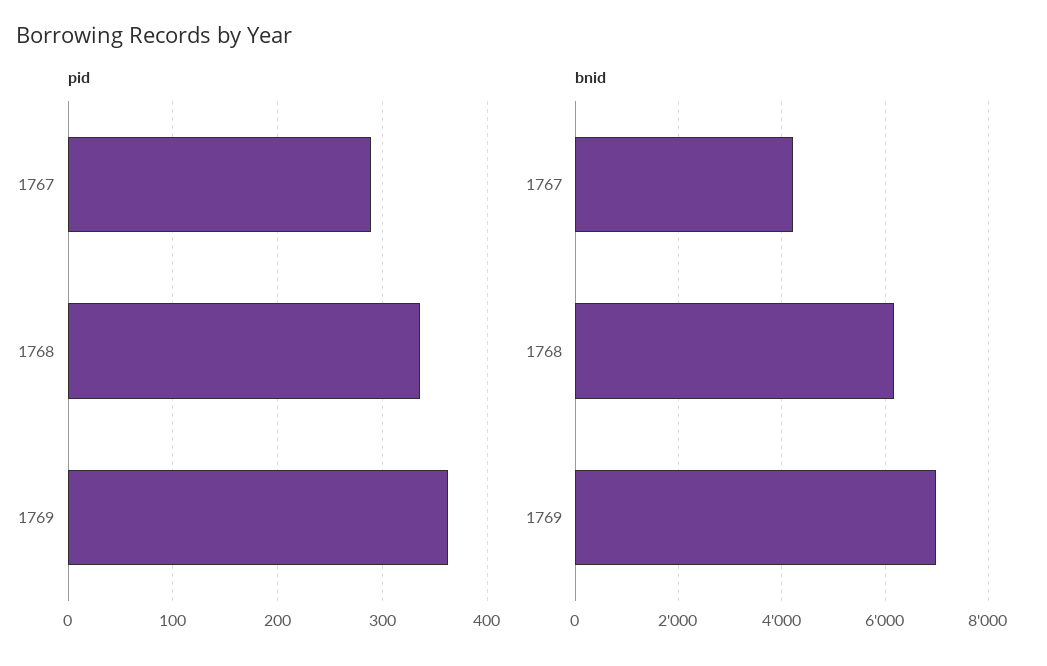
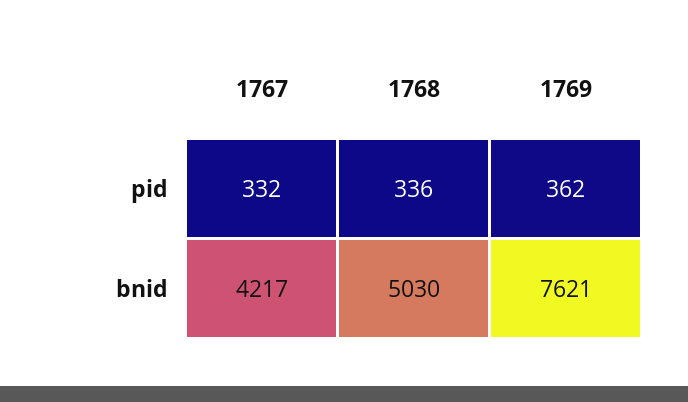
  {
    "pid": {
-     "1767": 290,
+     "1767": 332,
      "1768": 336,
      "1769": 362
    },
    "bnid": {
      "1767": 4217,
-     "1768": 6200,
+     "1768": 5030,
-     "1769": 7000
+     "1769": 7621
    }
  }

